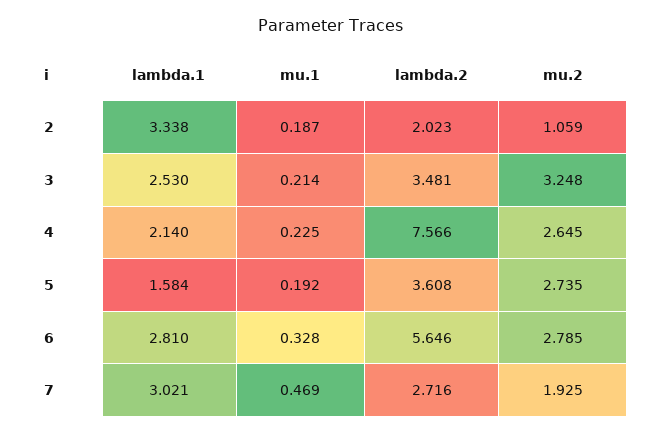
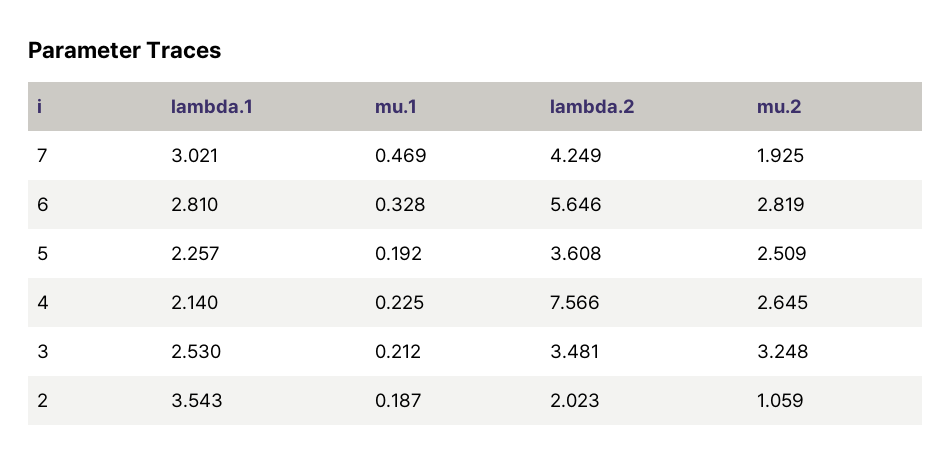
  {
    "lambda.1": {
-     "2": 3.338,
+     "2": 3.543,
      "3": 2.53,
      "4": 2.14,
-     "5": 1.584,
+     "5": 2.257,
      "6": 2.81,
      "7": 3.021
    },
    "mu.1": {
      "2": 0.187,
-     "3": 0.214,
+     "3": 0.212,
      "4": 0.225,
      "5": 0.192,
      "6": 0.328,
      "7": 0.469
    },
    "lambda.2": {
      "2": 2.023,
      "3": 3.481,
      "4": 7.566,
      "5": 3.608,
      "6": 5.646,
-     "7": 2.716
+     "7": 4.249
    },
    "mu.2": {
      "2": 1.059,
      "3": 3.248,
      "4": 2.645,
-     "5": 2.735,
+     "5": 2.509,
-     "6": 2.785,
+     "6": 2.819,
      "7": 1.925
    }
  }

